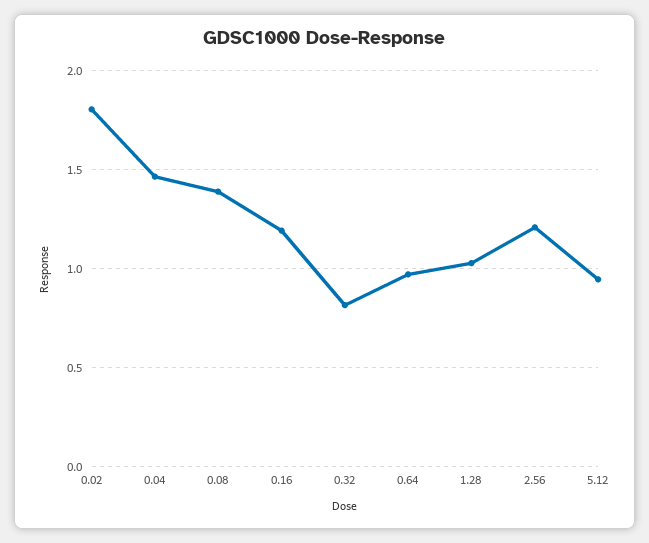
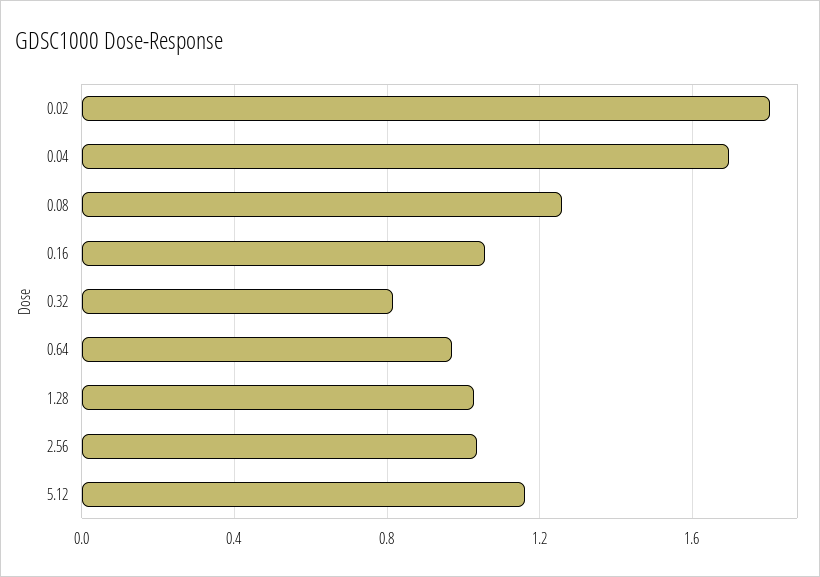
  {
    "0.02": 1.8,
-   "0.04": 1.45,
+   "0.04": 1.7,
-   "0.08": 1.4,
+   "0.08": 1.25,
-   "0.16": 1.2,
+   "0.16": 1.05,
    "0.32": 0.8,
    "0.64": 0.95,
    "1.28": 1.05,
-   "2.56": 1.2,
+   "2.56": 1.05,
-   "5.12": 0.95
+   "5.12": 1.15
  }

